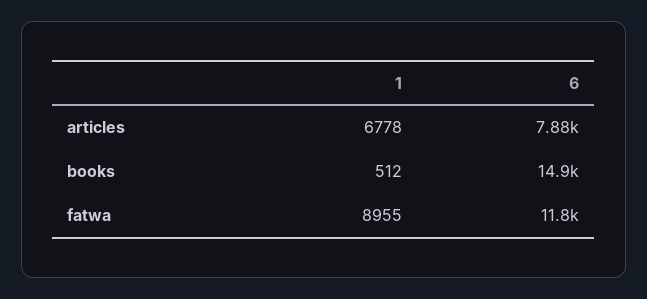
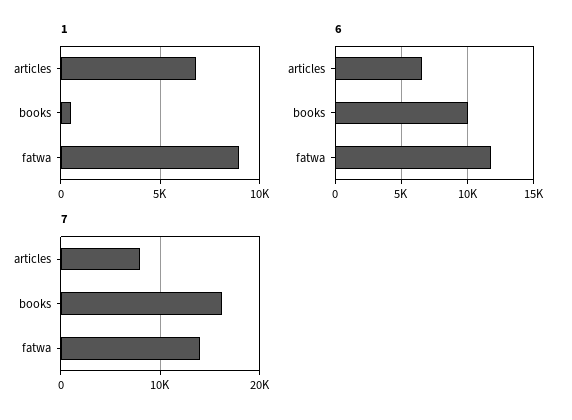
  {
    "1": {
      "articles": 6778,
      "books": 512,
      "fatwa": 8955
    },
    "6": {
-     "articles": 7880,
+     "articles": 6500,
-     "books": 14900,
+     "books": 10000,
      "fatwa": 11800
-   }
+   },
+   "7": {
+     "articles": 8000,
+     "books": 16000,
+     "fatwa": 14000
+   }
  }

